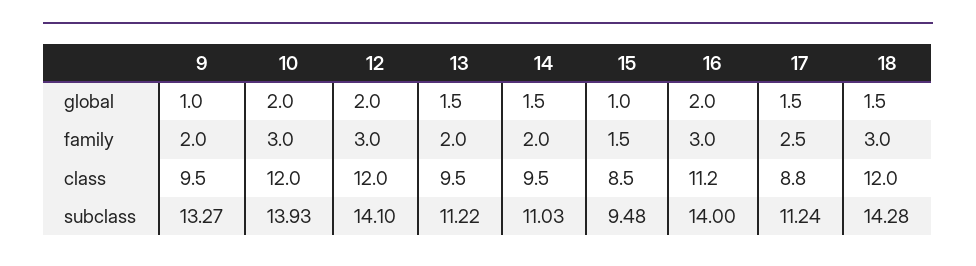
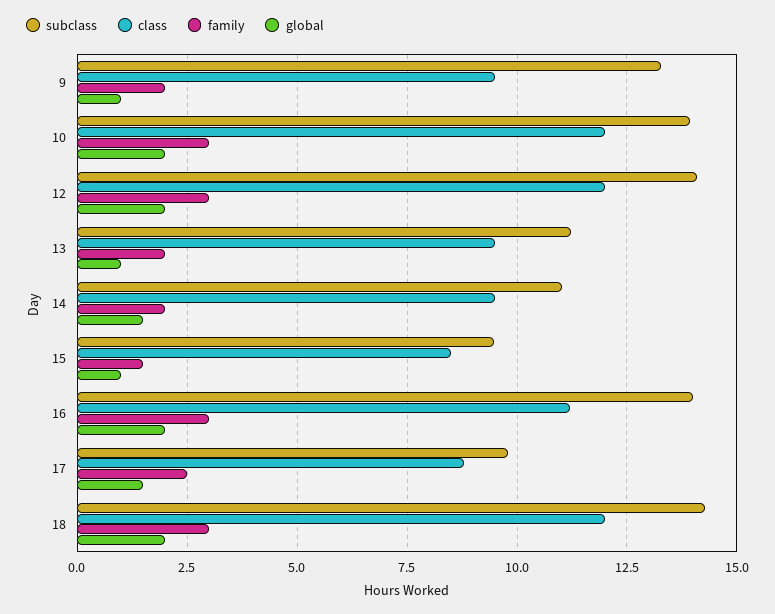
  {
    "global": {
      "9": 1,
      "10": 2,
      "12": 2,
-     "13": 1.5,
+     "13": 1,
      "14": 1.5,
      "15": 1,
      "16": 2,
      "17": 1.5,
-     "18": 1.5
+     "18": 2
    },
    "family": {
      "9": 2,
      "10": 3,
      "12": 3,
      "13": 2,
      "14": 2,
      "15": 1.5,
      "16": 3,
      "17": 2.5,
      "18": 3
    },
    "class": {
      "9": 9.5,
      "10": 12,
      "12": 12,
      "13": 9.5,
      "14": 9.5,
      "15": 8.5,
      "16": 11.2,
      "17": 8.8,
      "18": 12
    },
    "subclass": {
      "9": 13.27,
      "10": 13.93,
      "12": 14.1,
      "13": 11.22,
      "14": 11.03,
      "15": 9.48,
      "16": 14,
-     "17": 11.24,
+     "17": 9.75,
      "18": 14.28
    }
  }

